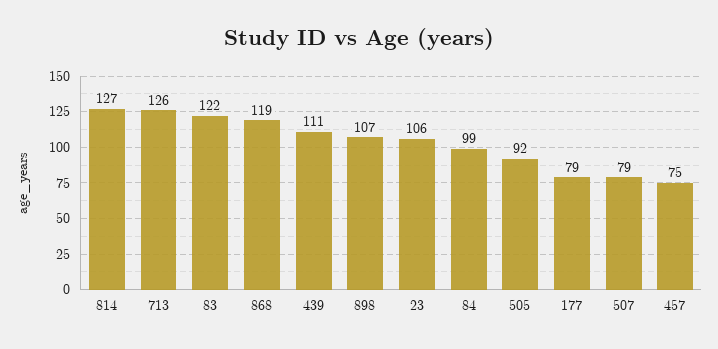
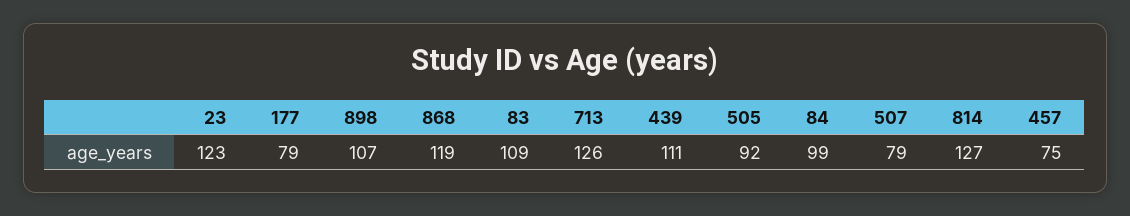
  {
    "814": 127,
    "713": 126,
-   "83": 122,
+   "83": 109,
    "868": 119,
    "439": 111,
    "898": 107,
-   "23": 106,
+   "23": 123,
    "84": 99,
    "505": 92,
    "177": 79,
    "507": 79,
    "457": 75
  }

